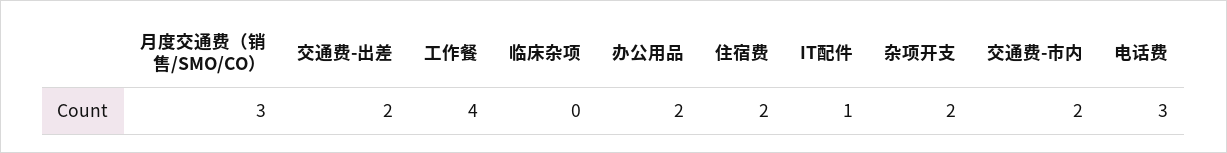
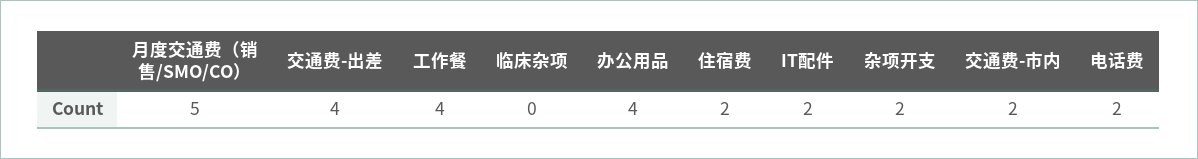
  {
-   "月度交通费（销售/SMO/CO）": 3,
+   "月度交通费（销售/SMO/CO）": 5,
-   "交通费-出差": 2,
+   "交通费-出差": 4,
    "工作餐": 4,
    "临床杂项": 0,
-   "办公用品": 2,
+   "办公用品": 4,
    "住宿费": 2,
-   "IT配件": 1,
+   "IT配件": 2,
    "杂项开支": 2,
    "交通费-市内": 2,
-   "电话费": 3
+   "电话费": 2
  }

